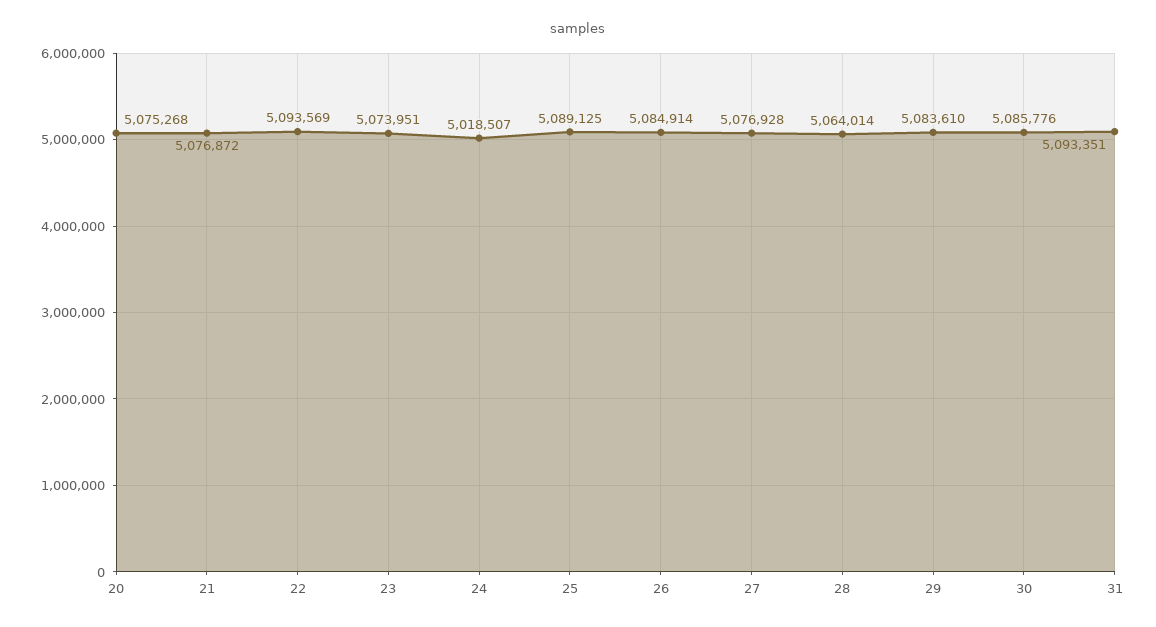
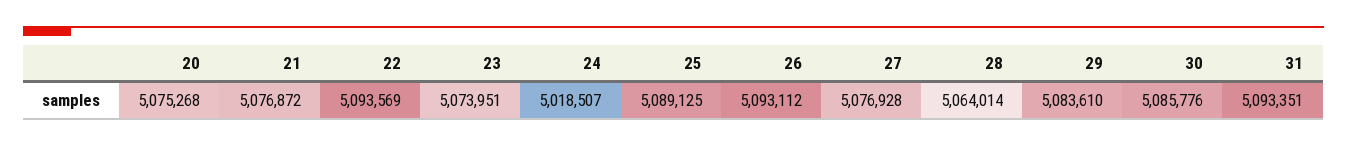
  {
    "20": 5075268,
    "21": 5076872,
    "22": 5093569,
    "23": 5073951,
    "24": 5018507,
    "25": 5089125,
-   "26": 5084914,
+   "26": 5093112,
    "27": 5076928,
    "28": 5064014,
    "29": 5083610,
    "30": 5085776,
    "31": 5093351
  }

